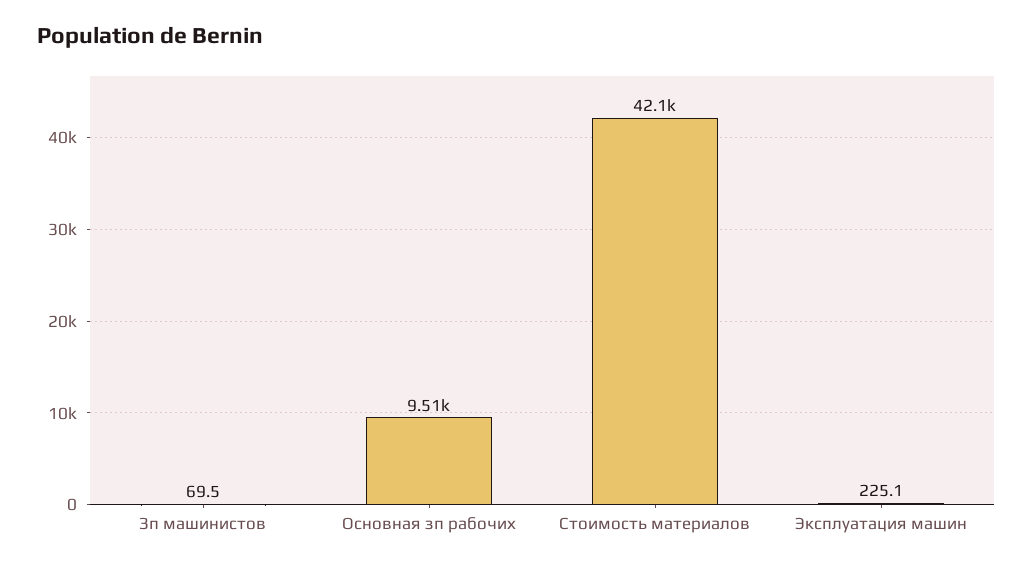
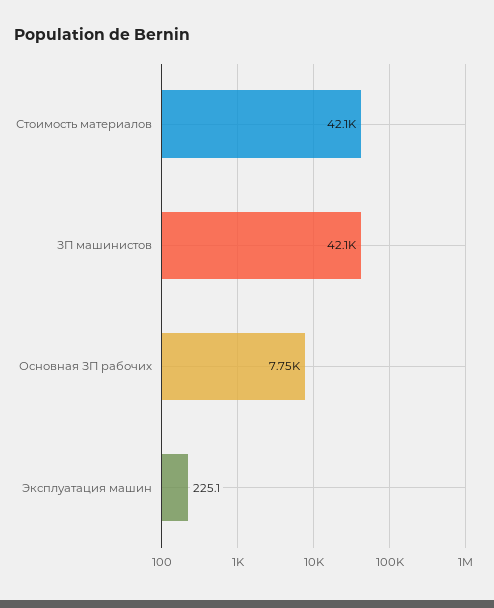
  {
-   "Зп машинистов": 69.5,
+   "Зп машинистов": 42100,
-   "Основная зп рабочих": 9510,
+   "Основная зп рабочих": 7750,
    "Стоимость материалов": 42100,
    "Эксплуатация машин": 225.1
  }

